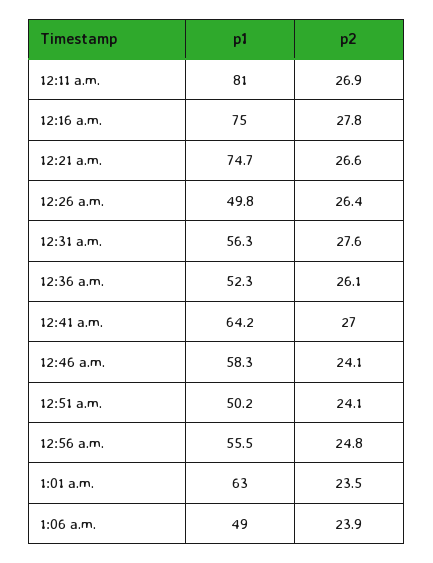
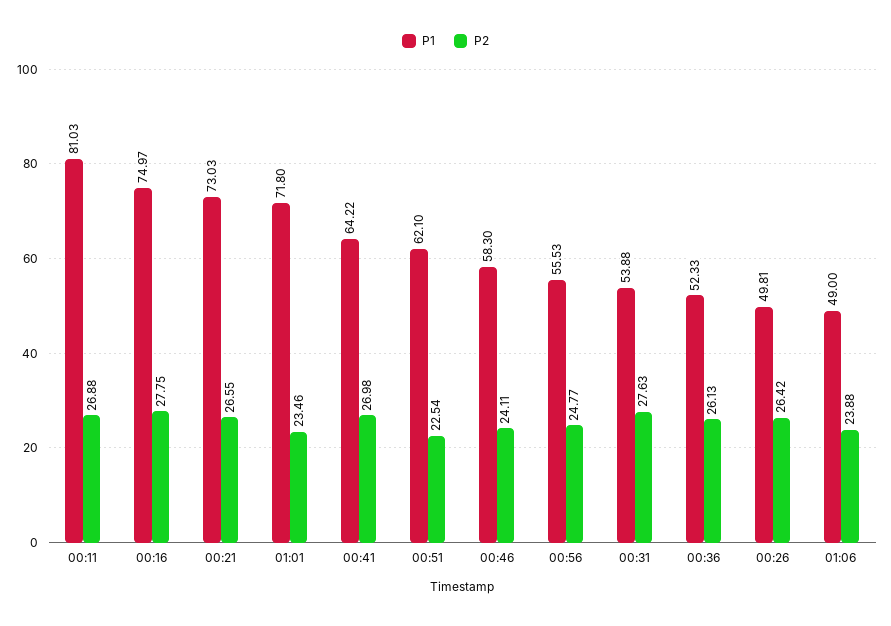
  {
    "p1": {
      "12:11 a.m.": 81.03,
      "12:16 a.m.": 74.97,
-     "12:21 a.m.": 74.7,
+     "12:21 a.m.": 73.03,
      "12:26 a.m.": 49.81,
-     "12:31 a.m.": 56.3,
+     "12:31 a.m.": 53.88,
      "12:36 a.m.": 52.33,
      "12:41 a.m.": 64.22,
      "12:46 a.m.": 58.3,
-     "12:51 a.m.": 50.2,
+     "12:51 a.m.": 62.1,
      "12:56 a.m.": 55.53,
-     "1:01 a.m.": 63,
+     "1:01 a.m.": 71.8,
      "1:06 a.m.": 49
    },
    "p2": {
      "12:11 a.m.": 26.88,
      "12:16 a.m.": 27.75,
      "12:21 a.m.": 26.55,
      "12:26 a.m.": 26.42,
      "12:31 a.m.": 27.63,
      "12:36 a.m.": 26.13,
      "12:41 a.m.": 26.98,
      "12:46 a.m.": 24.11,
-     "12:51 a.m.": 24.1,
+     "12:51 a.m.": 22.54,
      "12:56 a.m.": 24.77,
      "1:01 a.m.": 23.46,
      "1:06 a.m.": 23.88
    }
  }

